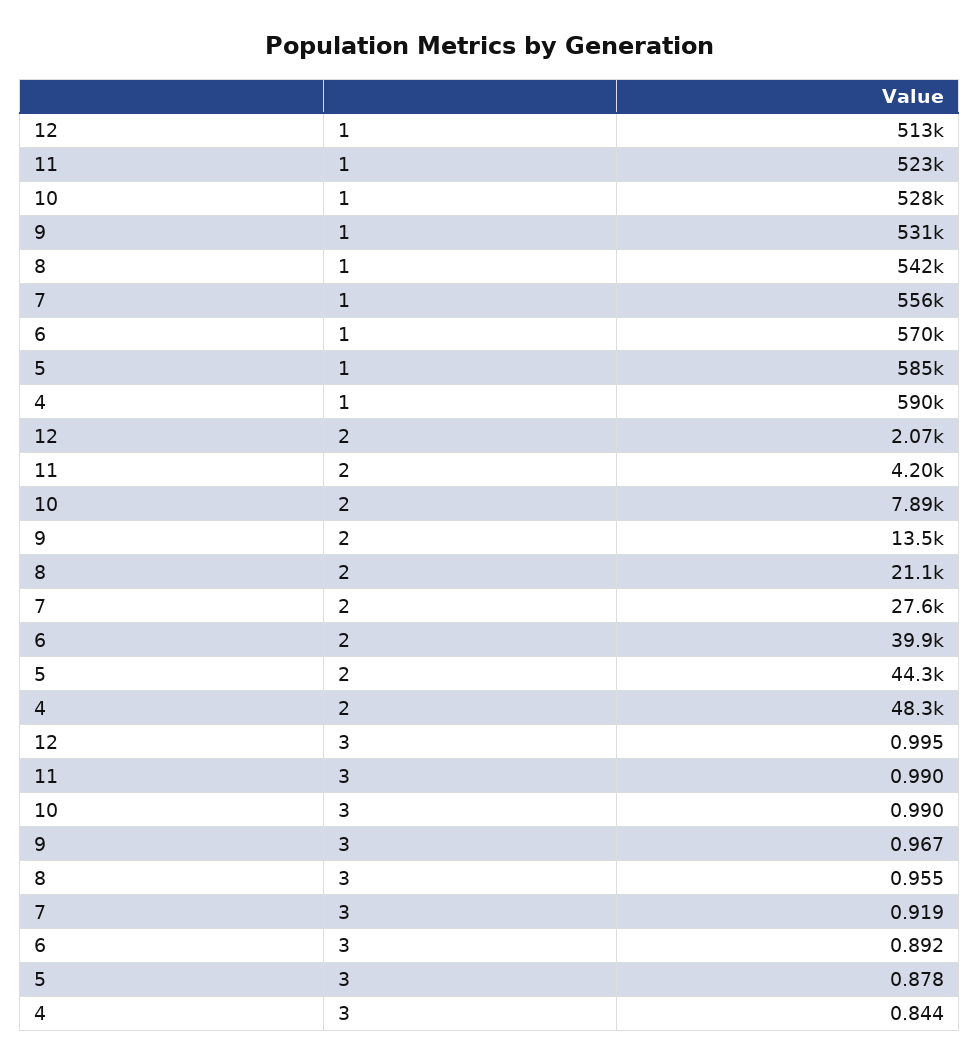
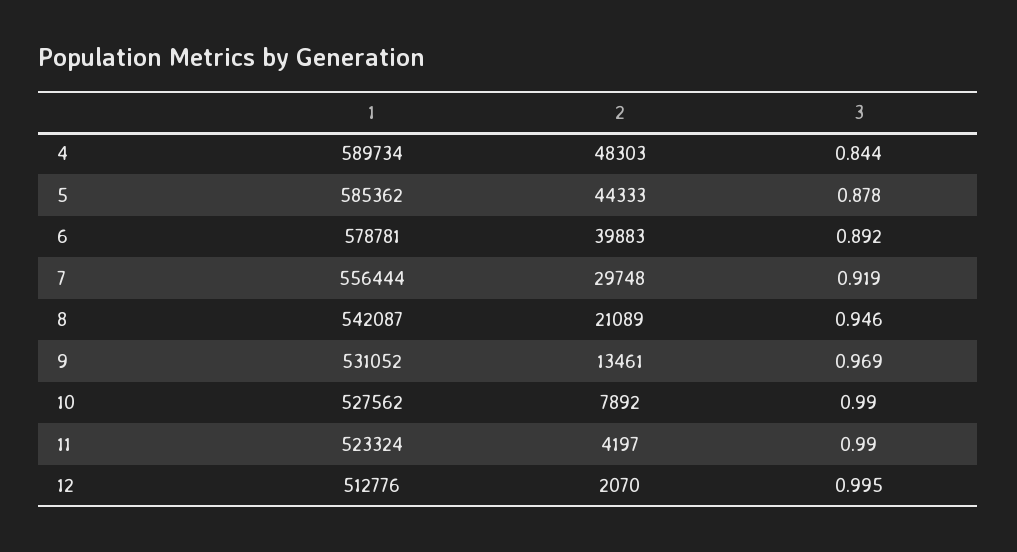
  {
    "12": {
      "1": 512776,
      "2": 2070,
      "3": 0.995
    },
    "11": {
      "1": 523324,
      "2": 4197,
      "3": 0.99
    },
    "10": {
      "1": 527562,
      "2": 7892,
      "3": 0.99
    },
    "9": {
      "1": 531052,
      "2": 13461,
-     "3": 0.967
+     "3": 0.969
    },
    "8": {
      "1": 542087,
      "2": 21089,
-     "3": 0.955
+     "3": 0.946
    },
    "7": {
      "1": 556444,
-     "2": 27600,
+     "2": 29748,
      "3": 0.919
    },
    "6": {
-     "1": 570000,
+     "1": 578781,
      "2": 39883,
      "3": 0.892
    },
    "5": {
      "1": 585362,
      "2": 44333,
      "3": 0.878
    },
    "4": {
      "1": 589734,
      "2": 48303,
      "3": 0.844
    }
  }

